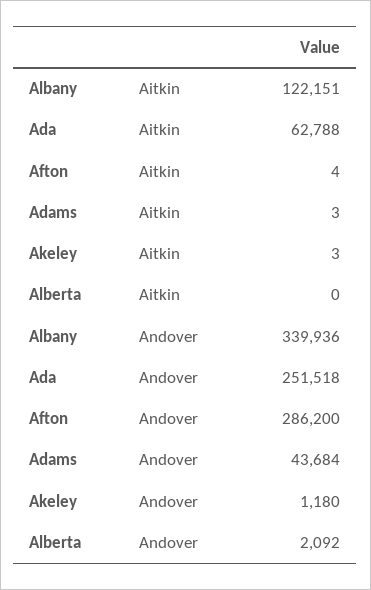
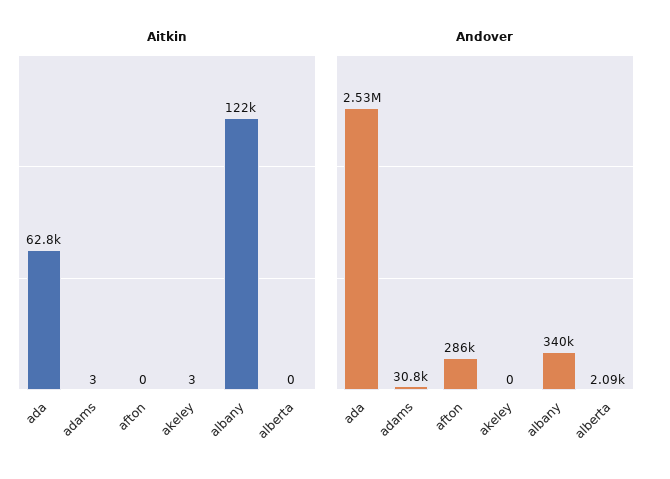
  {
    "Aitkin": {
      "Albany": 122151,
      "Ada": 62788,
-     "Afton": 4,
+     "Afton": 0,
      "Adams": 3,
      "Akeley": 3,
      "Alberta": 0
    },
    "Andover": {
      "Albany": 339936,
-     "Ada": 251518,
+     "Ada": 2530000,
      "Afton": 286200,
-     "Adams": 43684,
+     "Adams": 30800,
-     "Akeley": 1180,
+     "Akeley": 0,
      "Alberta": 2092
    }
  }

